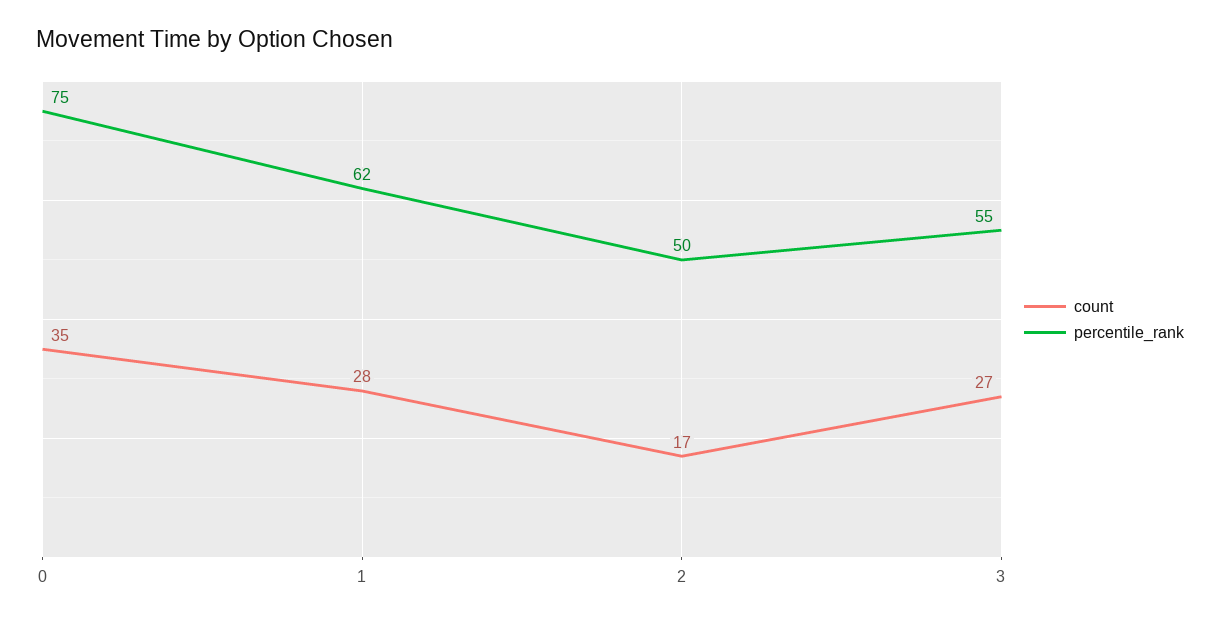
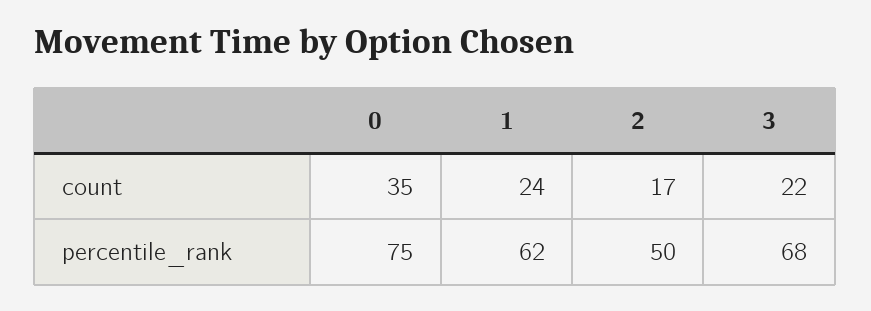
  {
    "count": {
      "0": 35,
-     "1": 28,
+     "1": 24,
      "2": 17,
-     "3": 27
+     "3": 22
    },
    "percentile_rank": {
      "0": 75,
      "1": 62,
      "2": 50,
-     "3": 55
+     "3": 68
    }
  }

